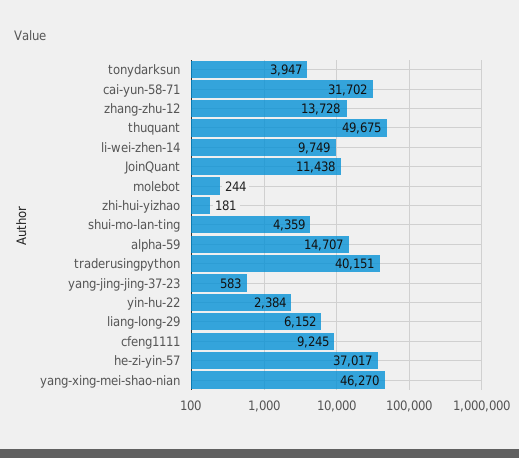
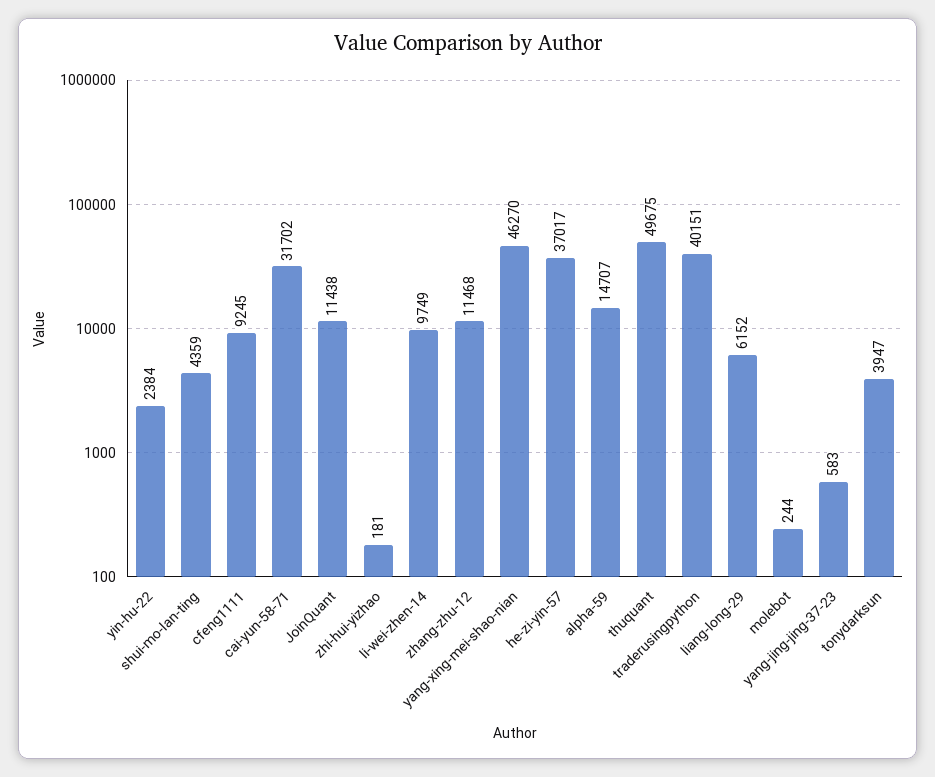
  {
    "tonydarksun": 3947,
    "cai-yun-58-71": 31702,
-   "zhang-zhu-12": 13728,
+   "zhang-zhu-12": 11468,
    "thuquant": 49675,
    "li-wei-zhen-14": 9749,
    "JoinQuant": 11438,
    "molebot": 244,
    "zhi-hui-yizhao": 181,
    "shui-mo-lan-ting": 4359,
    "alpha-59": 14707,
    "traderusingpython": 40151,
    "yang-jing-jing-37-23": 583,
    "yin-hu-22": 2384,
    "liang-long-29": 6152,
    "cfeng1111": 9245,
    "he-zi-yin-57": 37017,
    "yang-xing-mei-shao-nian": 46270
  }

